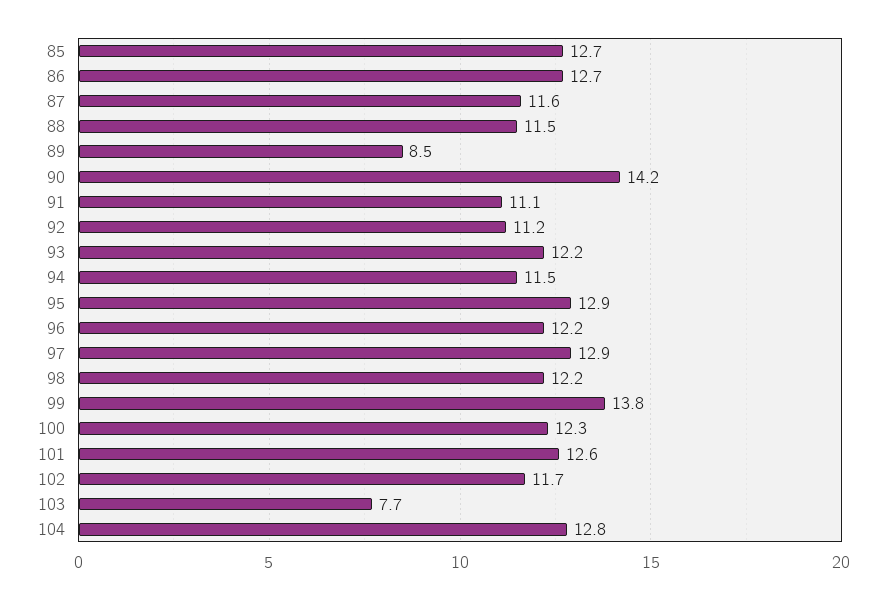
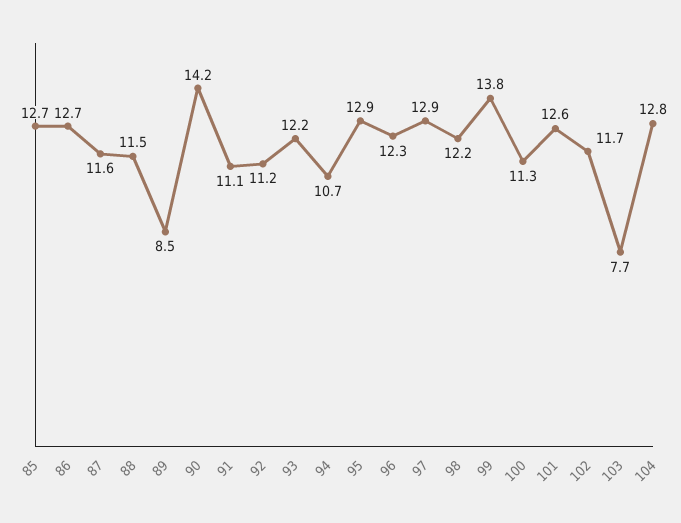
  {
    "85": 12.7,
    "86": 12.7,
    "87": 11.6,
    "88": 11.5,
    "89": 8.5,
    "90": 14.2,
    "91": 11.1,
    "92": 11.2,
    "93": 12.2,
-   "94": 11.5,
+   "94": 10.7,
    "95": 12.9,
-   "96": 12.2,
+   "96": 12.3,
    "97": 12.9,
    "98": 12.2,
    "99": 13.8,
-   "100": 12.3,
+   "100": 11.3,
    "101": 12.6,
    "102": 11.7,
    "103": 7.7,
    "104": 12.8
  }

